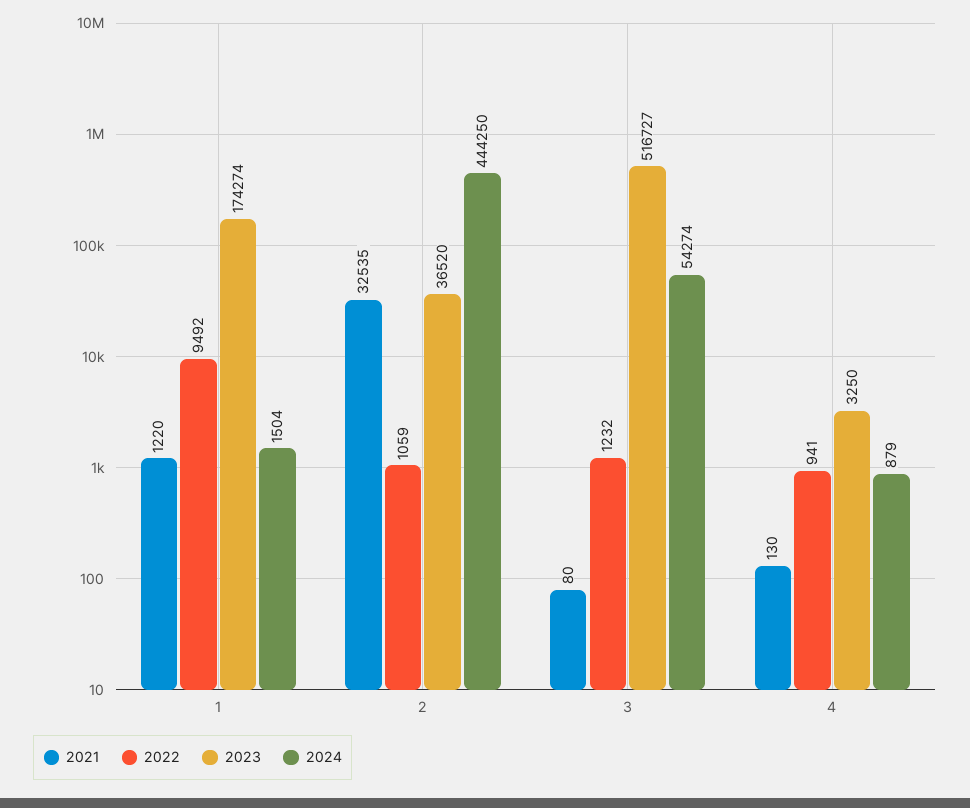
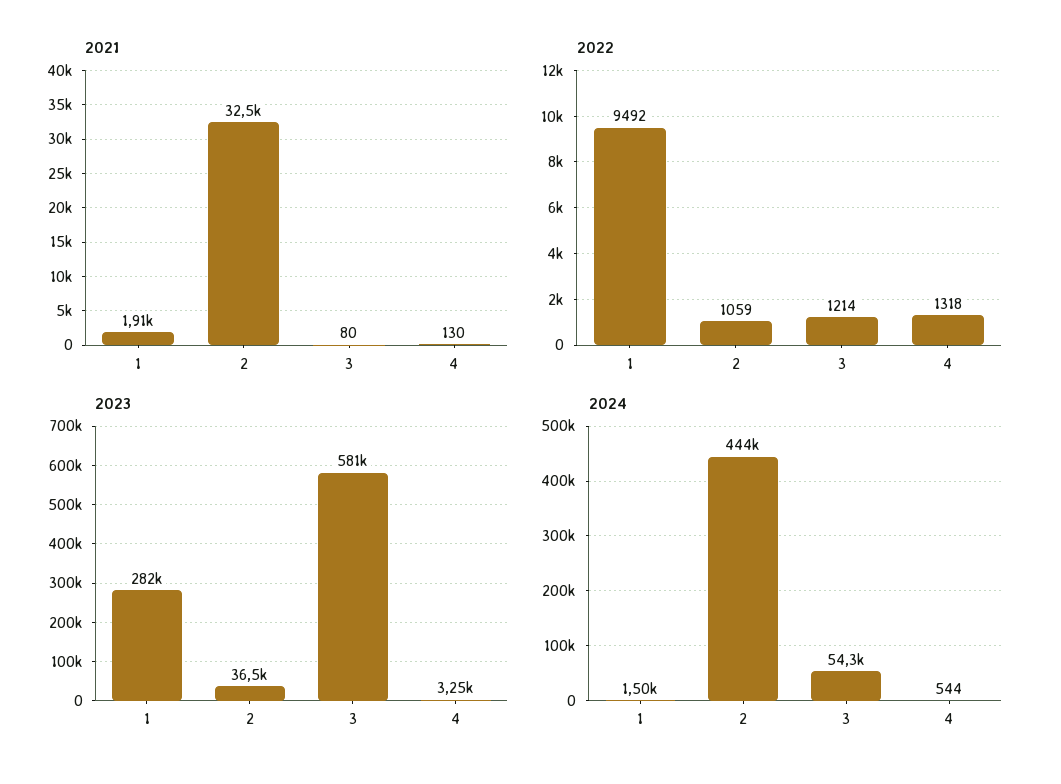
  {
    "2021": {
-     "1": 1220,
+     "1": 1910,
      "2": 32535,
      "3": 80,
      "4": 130
    },
    "2022": {
      "1": 9492,
      "2": 1059,
-     "3": 1232,
+     "3": 1214,
-     "4": 941
+     "4": 1318
    },
    "2023": {
-     "1": 174274,
+     "1": 282000,
      "2": 36520,
-     "3": 516727,
+     "3": 581000,
      "4": 3250
    },
    "2024": {
      "1": 1504,
      "2": 444250,
      "3": 54274,
-     "4": 879
+     "4": 544
    }
  }

